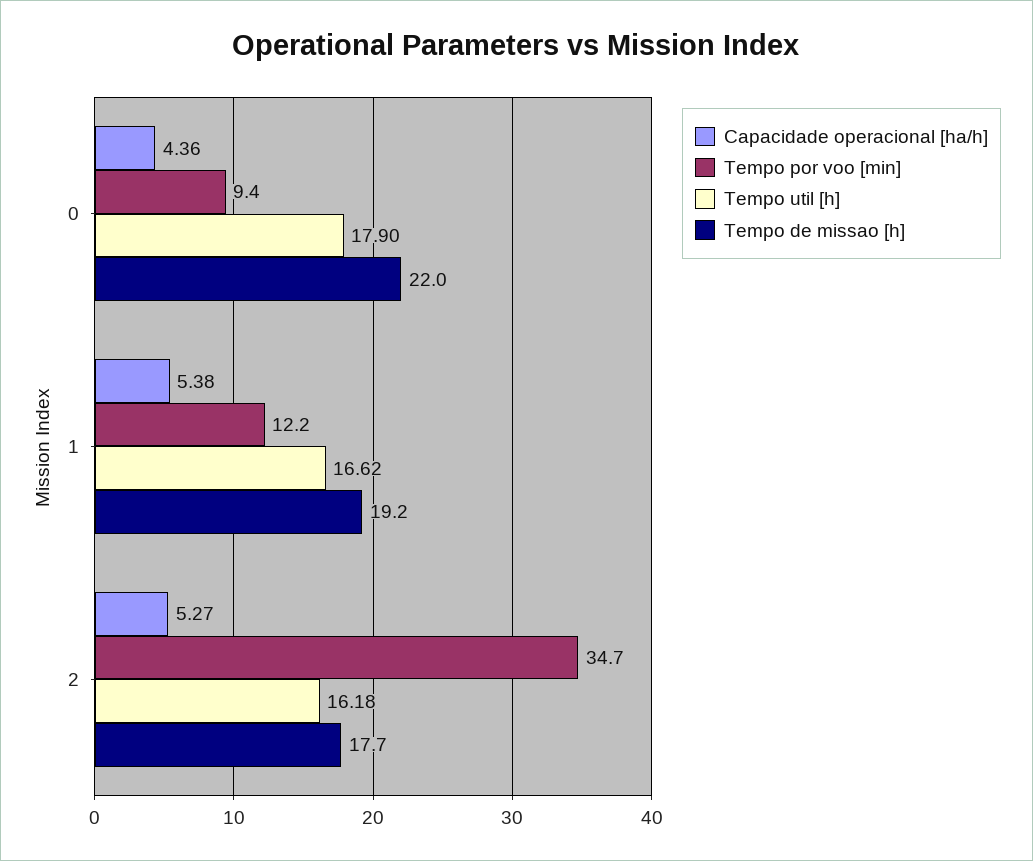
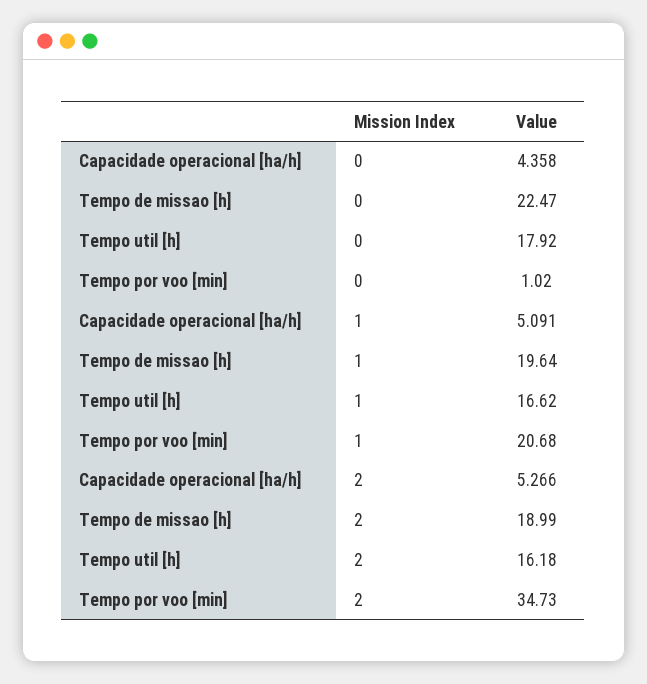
  {
    "Capacidade operacional [ha/h]": {
      "0": 4.358,
-     "1": 5.38,
+     "1": 5.091,
      "2": 5.266
    },
    "Tempo por voo [min]": {
-     "0": 9.4,
+     "0": 1.02,
-     "1": 12.2,
+     "1": 20.68,
      "2": 34.73
    },
    "Tempo util [h]": {
-     "0": 17.9,
+     "0": 17.92,
      "1": 16.62,
      "2": 16.18
    },
    "Tempo de missao [h]": {
-     "0": 22,
+     "0": 22.47,
-     "1": 19.2,
+     "1": 19.64,
-     "2": 17.7
+     "2": 18.99
    }
  }

